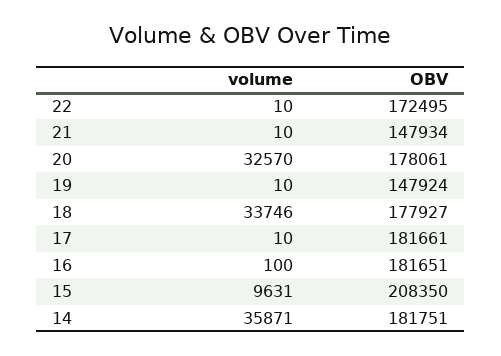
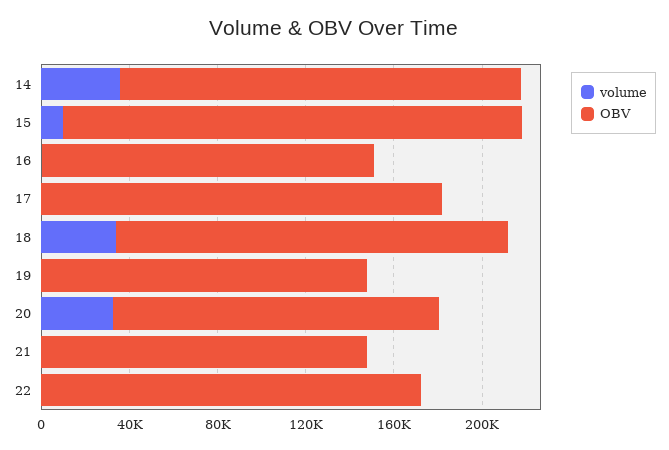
  {
    "volume": {
      "22": 10,
      "21": 10,
      "20": 32570,
      "19": 10,
      "18": 33746,
      "17": 10,
      "16": 100,
      "15": 9631,
      "14": 35871
    },
    "OBV": {
      "22": 172495,
      "21": 147934,
-     "20": 178061,
+     "20": 150000,
      "19": 147924,
      "18": 177927,
      "17": 181661,
-     "16": 181651,
+     "16": 150000,
      "15": 208350,
      "14": 181751
    }
  }

